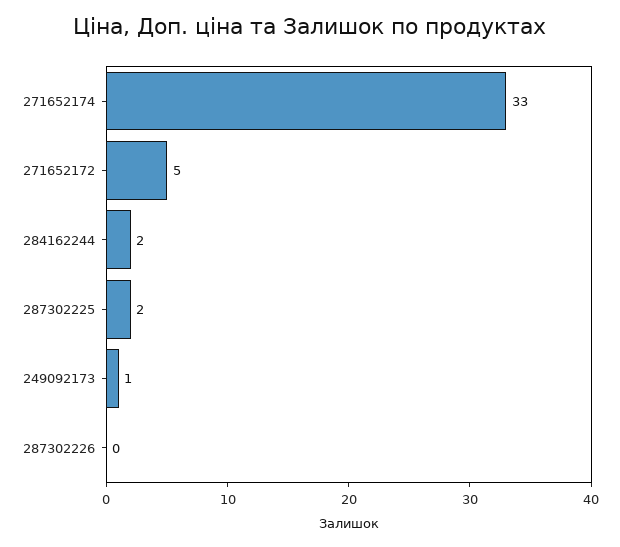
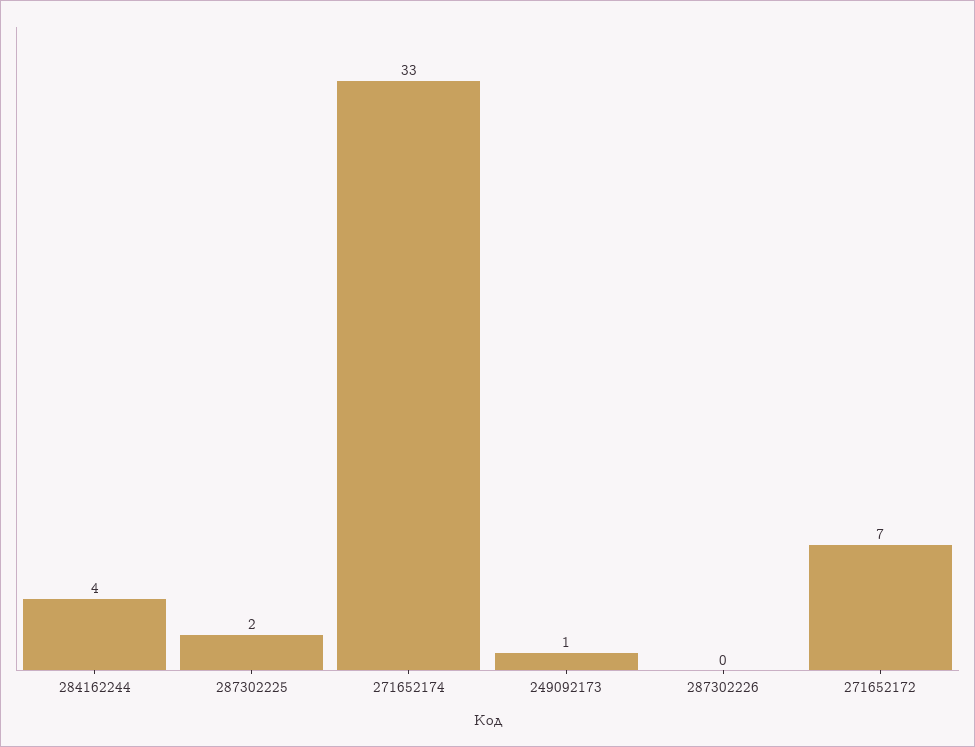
  {
    "271652174": 33,
-   "271652172": 5,
+   "271652172": 7,
-   "284162244": 2,
+   "284162244": 4,
    "287302225": 2,
    "249092173": 1,
    "287302226": 0
  }

